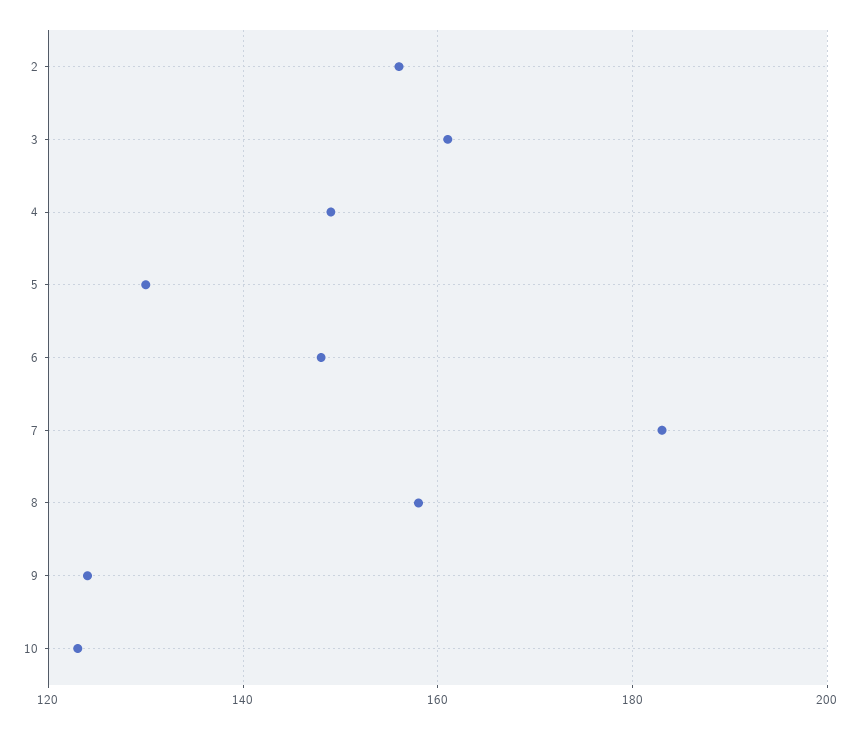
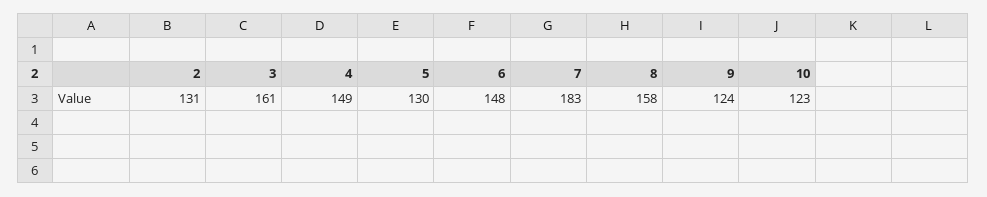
  {
-   "2": 155,
+   "2": 131,
    "3": 161,
    "4": 149,
    "5": 130,
    "6": 148,
    "7": 183,
    "8": 158,
    "9": 124,
    "10": 123
  }

